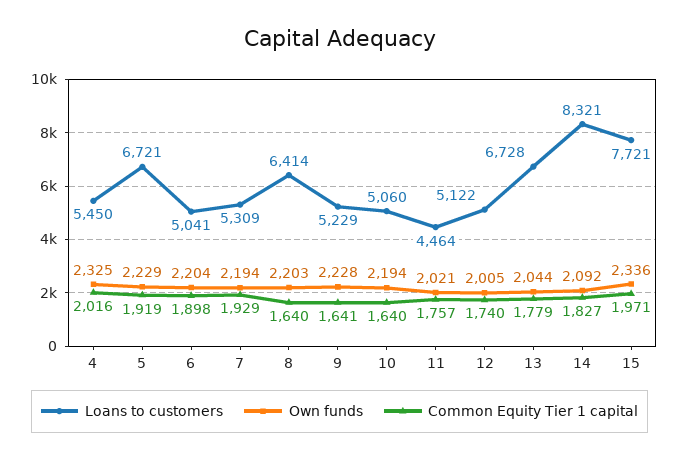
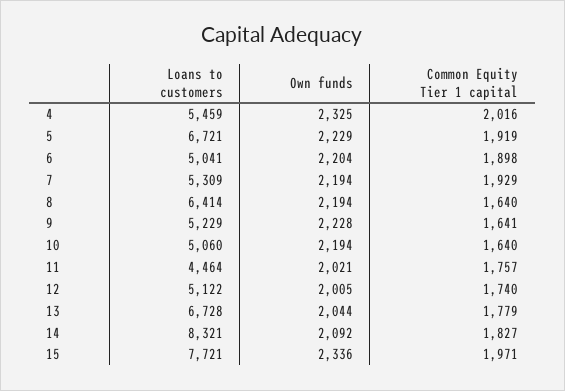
  {
    "Loans to customers": {
-     "4": 5450,
+     "4": 5459,
      "5": 6721,
      "6": 5041,
      "7": 5309,
      "8": 6414,
      "9": 5229,
      "10": 5060,
      "11": 4464,
      "12": 5122,
      "13": 6728,
      "14": 8321,
      "15": 7721
    },
    "Own funds": {
      "4": 2325,
      "5": 2229,
      "6": 2204,
      "7": 2194,
-     "8": 2203,
+     "8": 2194,
      "9": 2228,
      "10": 2194,
      "11": 2021,
      "12": 2005,
      "13": 2044,
      "14": 2092,
      "15": 2336
    },
    "Common Equity Tier 1 capital": {
      "4": 2016,
      "5": 1919,
      "6": 1898,
      "7": 1929,
      "8": 1640,
      "9": 1641,
      "10": 1640,
      "11": 1757,
      "12": 1740,
      "13": 1779,
      "14": 1827,
      "15": 1971
    }
  }

